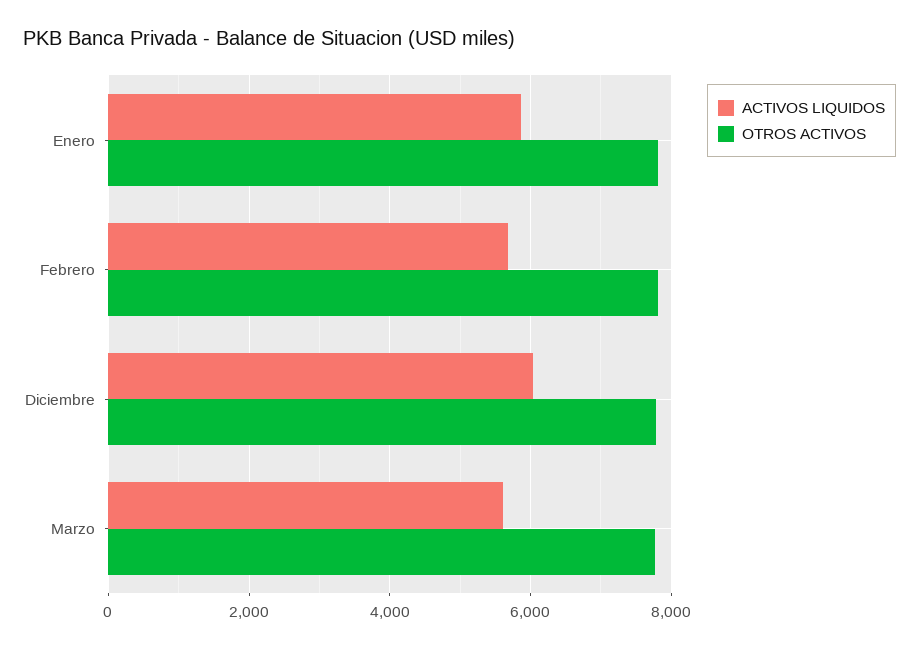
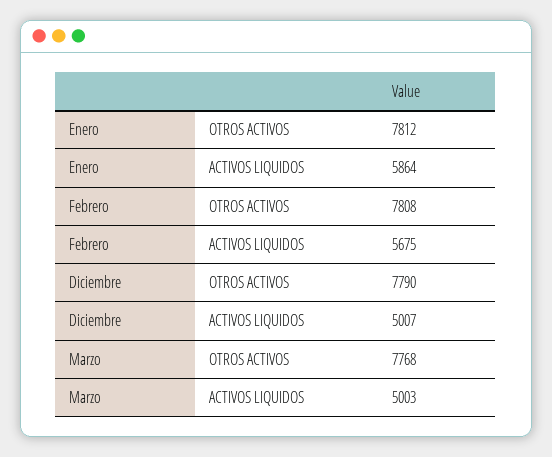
  {
    "ACTIVOS LIQUIDOS": {
      "Enero": 5864,
      "Febrero": 5675,
-     "Diciembre": 6000,
+     "Diciembre": 5007,
-     "Marzo": 5600
+     "Marzo": 5003
    },
    "OTROS ACTIVOS": {
      "Enero": 7812,
      "Febrero": 7808,
      "Diciembre": 7790,
      "Marzo": 7768
    }
  }

